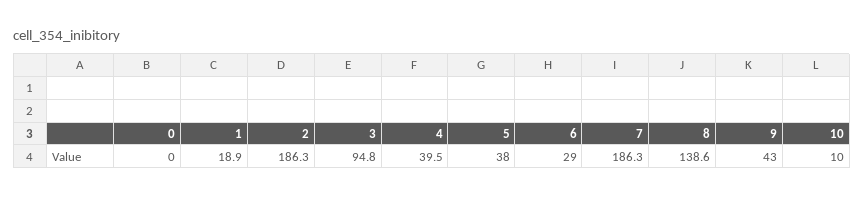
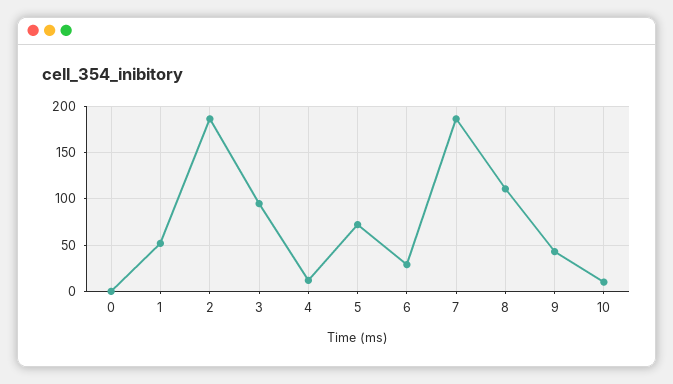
  {
    "0": 0,
-   "1": 18.9,
+   "1": 50,
    "2": 186.3,
    "3": 94.8,
-   "4": 39.5,
+   "4": 10,
-   "5": 38,
+   "5": 70,
    "6": 29,
    "7": 186.3,
-   "8": 138.6,
+   "8": 110,
    "9": 43,
    "10": 10
  }

